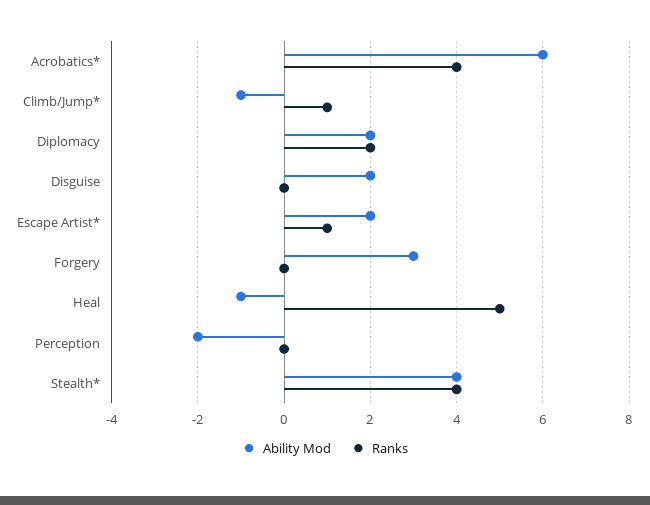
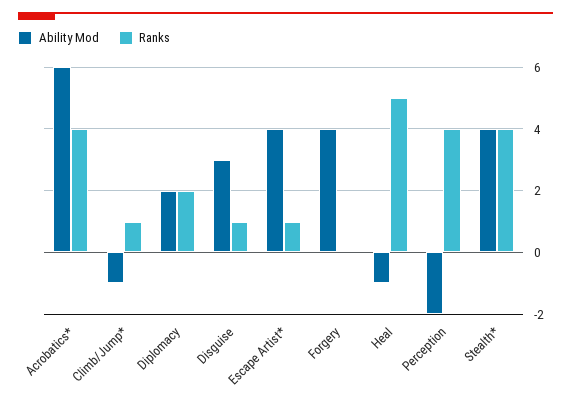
  {
    "Ability Mod": {
      "Acrobatics*": 6,
      "Climb/Jump*": -1,
      "Diplomacy": 2,
-     "Disguise": 2,
+     "Disguise": 3,
-     "Escape Artist*": 2,
+     "Escape Artist*": 4,
-     "Forgery": 3,
+     "Forgery": 4,
      "Heal": -1,
      "Perception": -2,
      "Stealth*": 4
    },
    "Ranks": {
      "Acrobatics*": 4,
      "Climb/Jump*": 1,
      "Diplomacy": 2,
-     "Disguise": 0,
+     "Disguise": 1,
      "Escape Artist*": 1,
      "Forgery": 0,
      "Heal": 5,
-     "Perception": 0,
+     "Perception": 4,
      "Stealth*": 4
    }
  }

